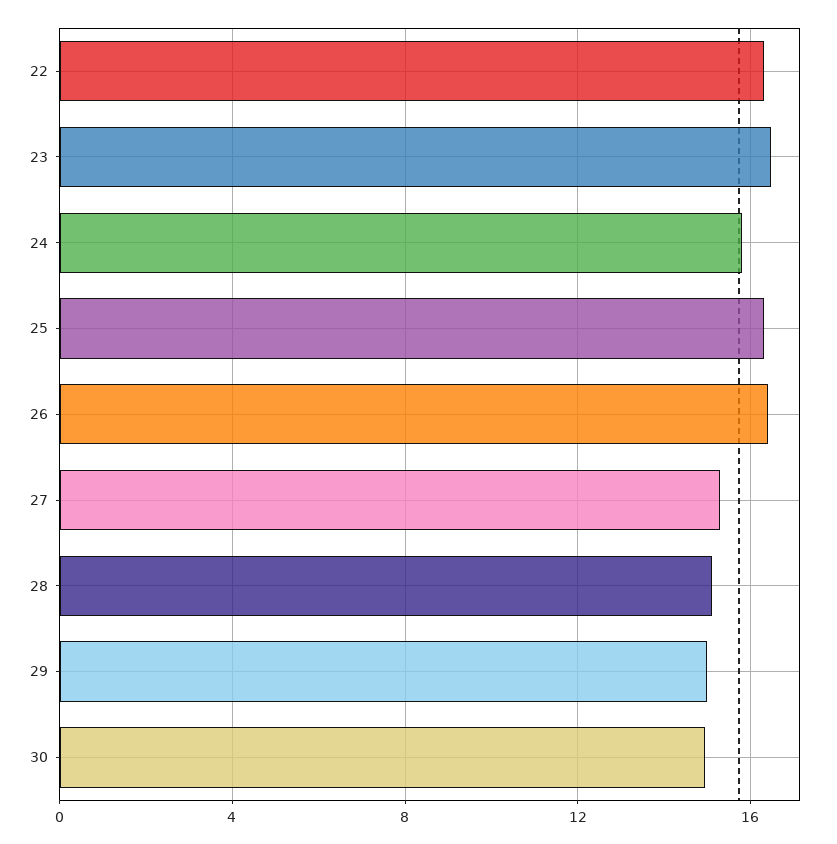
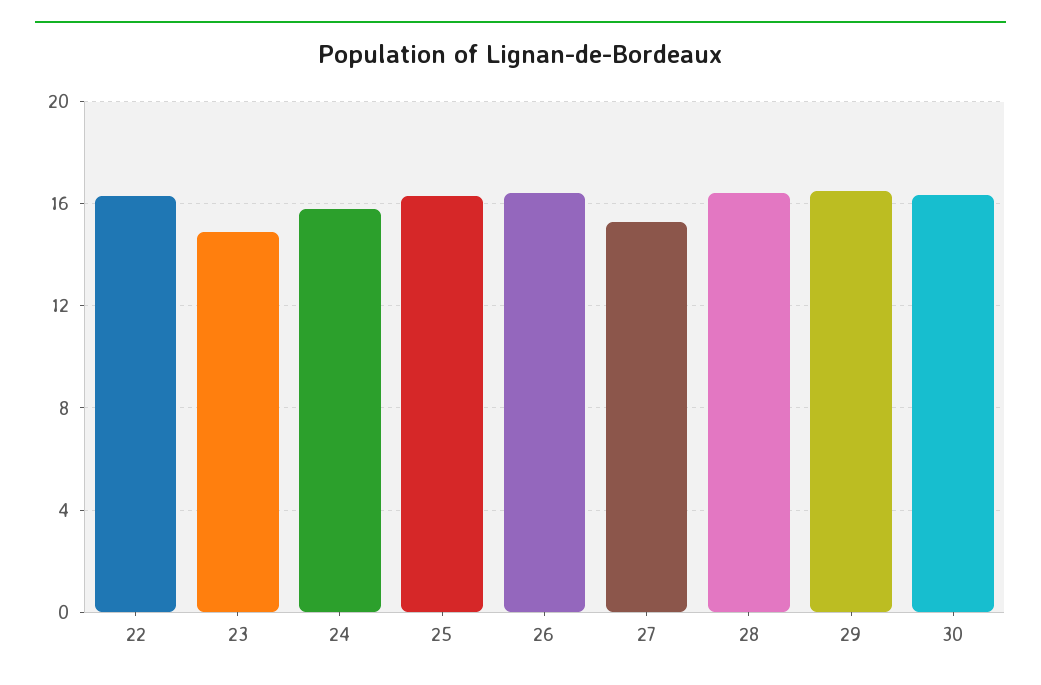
  {
    "22": 16.5,
-   "23": 16.5,
+   "23": 15,
    "24": 16,
    "25": 16.5,
    "26": 16.5,
    "27": 15.5,
-   "28": 15,
+   "28": 16.5,
-   "29": 15,
+   "29": 16.5,
-   "30": 15
+   "30": 16.5
  }

